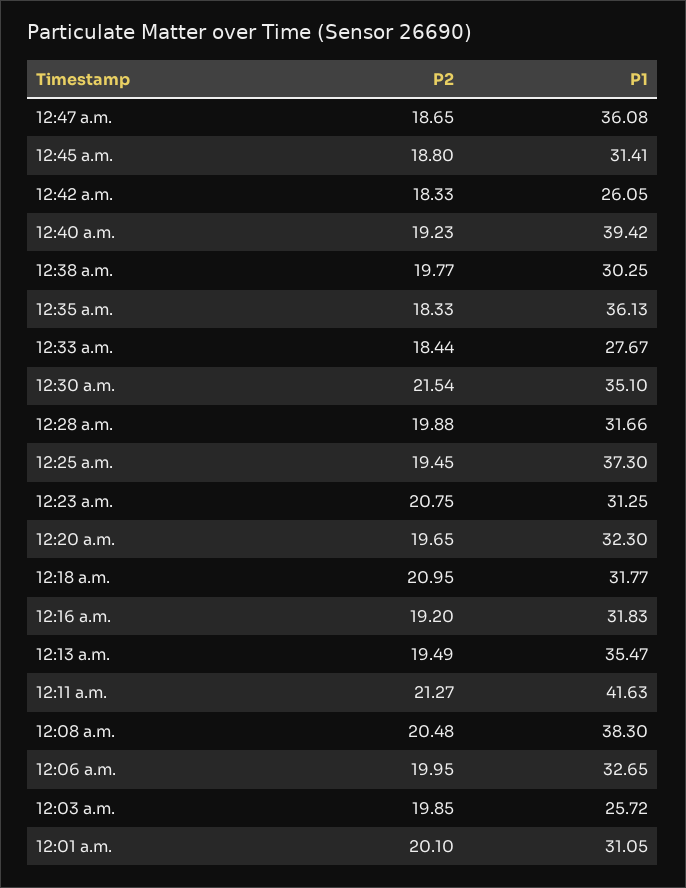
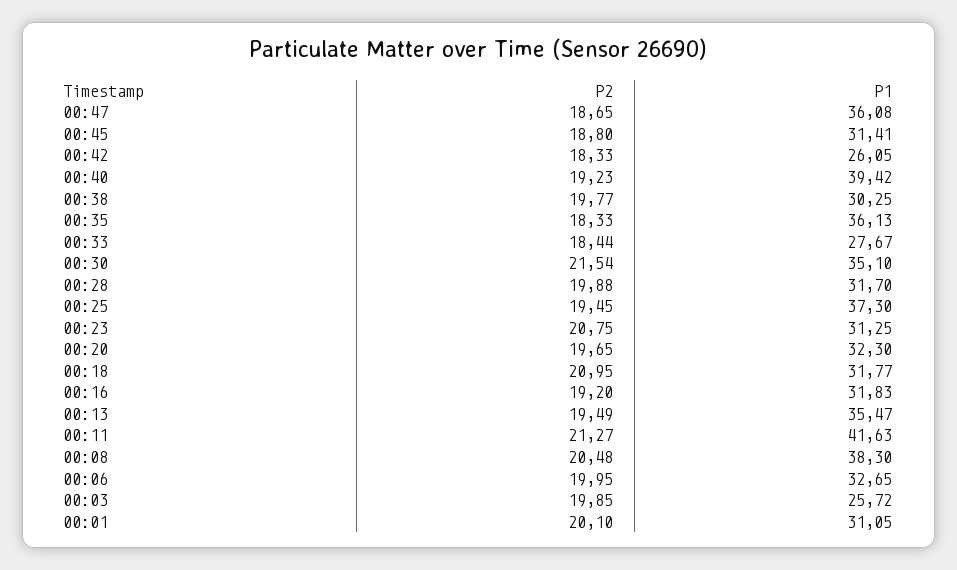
  {
    "P2": {
      "12:47 a.m.": 18.65,
      "12:45 a.m.": 18.8,
      "12:42 a.m.": 18.33,
      "12:40 a.m.": 19.23,
      "12:38 a.m.": 19.77,
      "12:35 a.m.": 18.33,
      "12:33 a.m.": 18.44,
      "12:30 a.m.": 21.54,
      "12:28 a.m.": 19.88,
      "12:25 a.m.": 19.45,
      "12:23 a.m.": 20.75,
      "12:20 a.m.": 19.65,
      "12:18 a.m.": 20.95,
      "12:16 a.m.": 19.2,
      "12:13 a.m.": 19.49,
      "12:11 a.m.": 21.27,
      "12:08 a.m.": 20.48,
      "12:06 a.m.": 19.95,
      "12:03 a.m.": 19.85,
      "12:01 a.m.": 20.1
    },
    "P1": {
      "12:47 a.m.": 36.08,
      "12:45 a.m.": 31.41,
      "12:42 a.m.": 26.05,
      "12:40 a.m.": 39.42,
      "12:38 a.m.": 30.25,
      "12:35 a.m.": 36.13,
      "12:33 a.m.": 27.67,
      "12:30 a.m.": 35.1,
-     "12:28 a.m.": 31.66,
+     "12:28 a.m.": 31.7,
      "12:25 a.m.": 37.3,
      "12:23 a.m.": 31.25,
      "12:20 a.m.": 32.3,
      "12:18 a.m.": 31.77,
      "12:16 a.m.": 31.83,
      "12:13 a.m.": 35.47,
      "12:11 a.m.": 41.63,
      "12:08 a.m.": 38.3,
      "12:06 a.m.": 32.65,
      "12:03 a.m.": 25.72,
      "12:01 a.m.": 31.05
    }
  }

